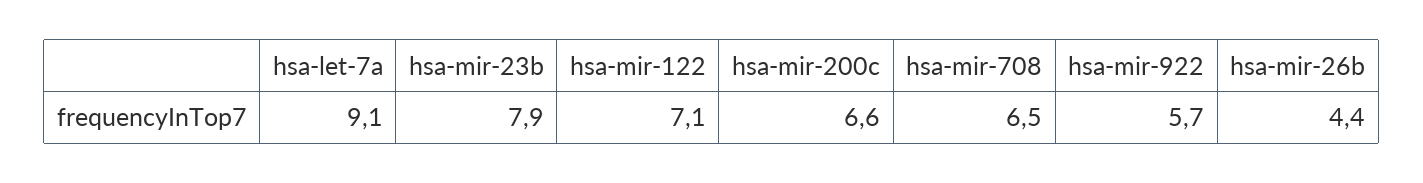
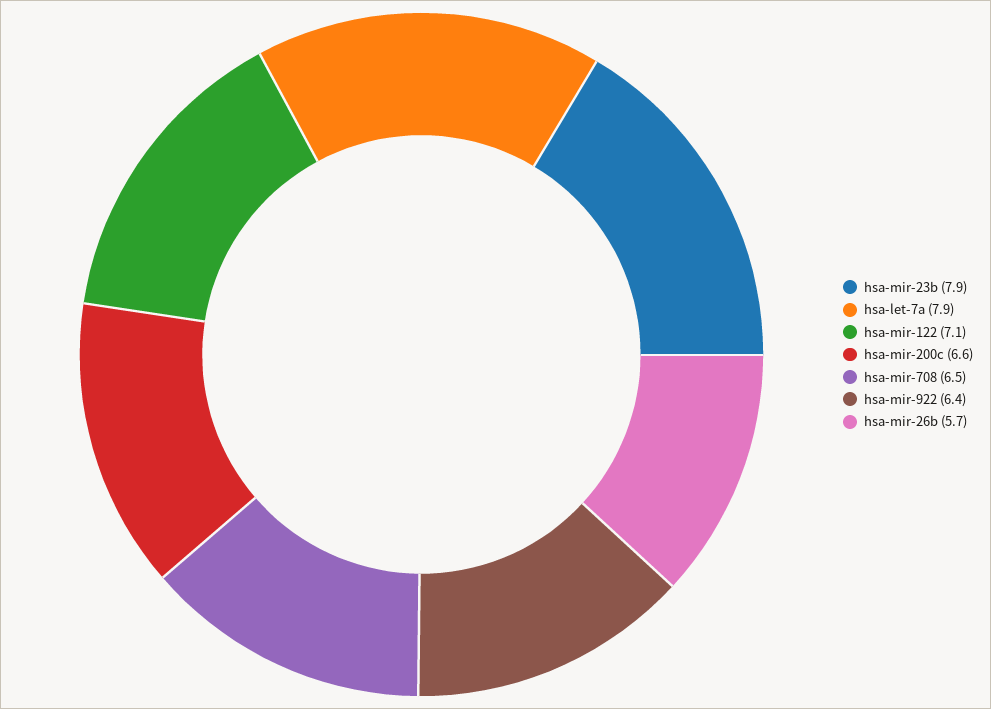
  {
-   "hsa-let-7a": 9.1,
+   "hsa-let-7a": 7.9,
    "hsa-mir-23b": 7.9,
    "hsa-mir-122": 7.1,
    "hsa-mir-200c": 6.6,
    "hsa-mir-708": 6.5,
-   "hsa-mir-922": 5.7,
+   "hsa-mir-922": 6.4,
-   "hsa-mir-26b": 4.4
+   "hsa-mir-26b": 5.7
  }

